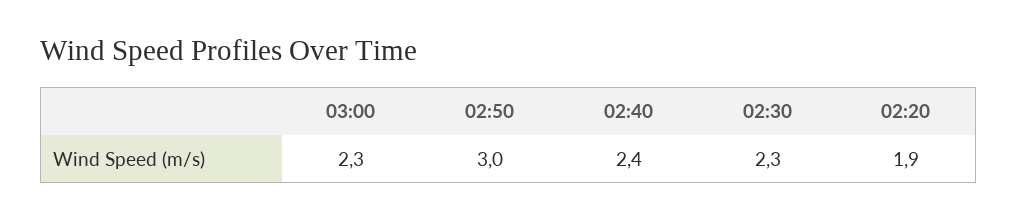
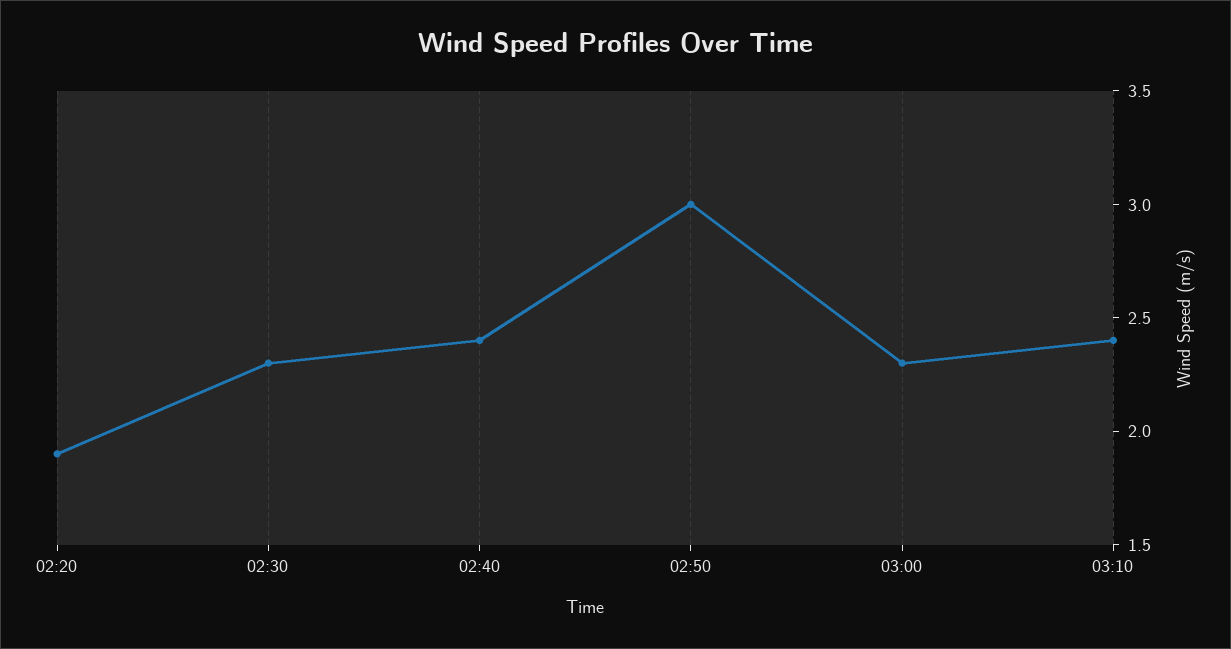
  {
    "03:00": 2.3,
    "02:50": 3,
    "02:40": 2.4,
    "02:30": 2.3,
-   "02:20": 1.9
+   "02:20": 1.9,
+   "03:10": 2.4
  }

